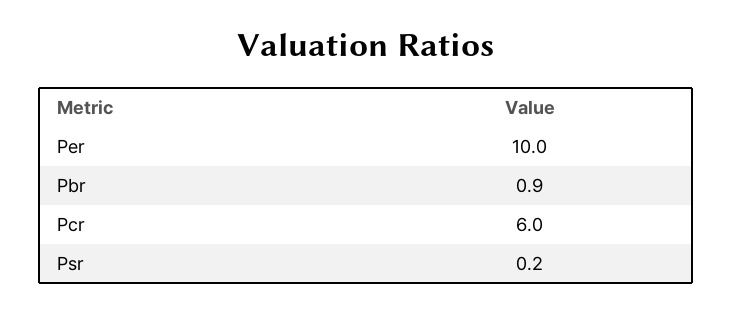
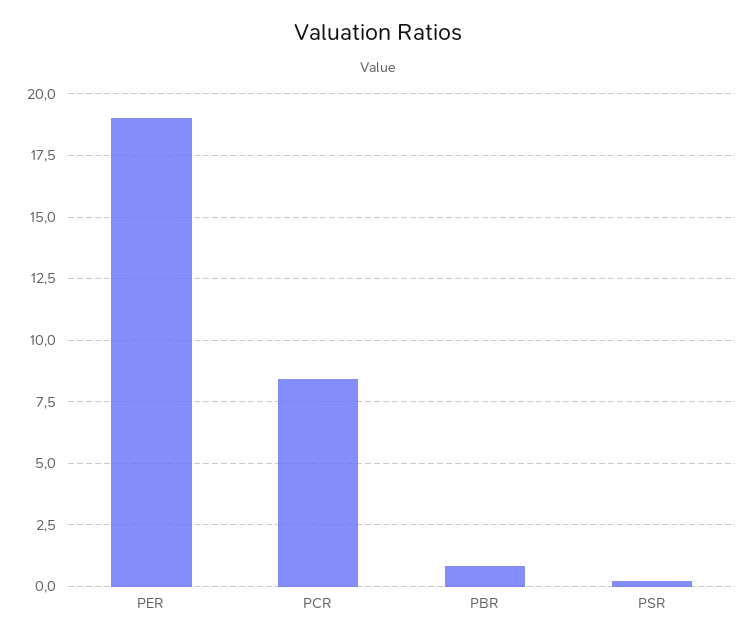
  {
-   "Per": 10,
+   "Per": 19,
    "Pbr": 0.9,
-   "Pcr": 6,
+   "Pcr": 8.5,
    "Psr": 0.2
  }

